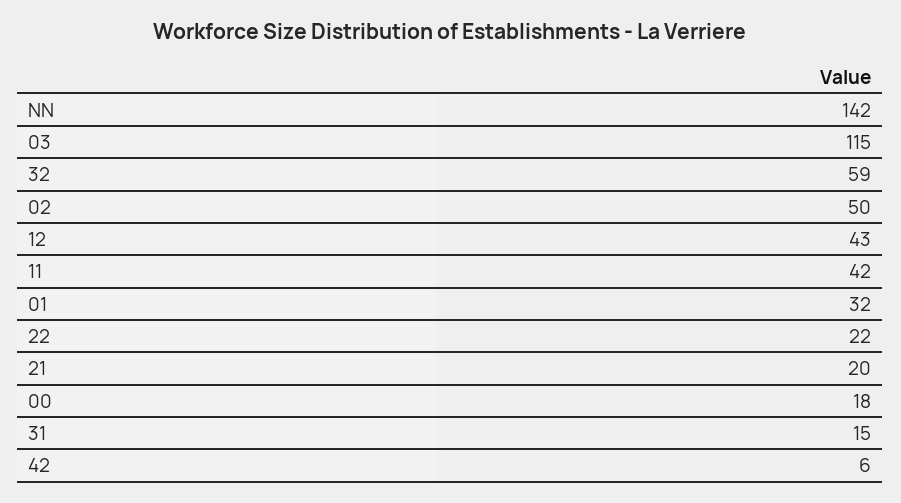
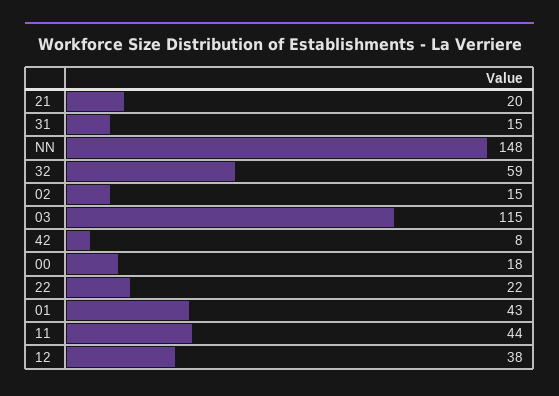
  {
-   "NN": 142,
+   "NN": 148,
    "03": 115,
    "32": 59,
-   "02": 50,
+   "02": 15,
-   "12": 43,
+   "12": 38,
-   "11": 42,
+   "11": 44,
-   "01": 32,
+   "01": 43,
    "22": 22,
    "21": 20,
    "00": 18,
    "31": 15,
-   "42": 6
+   "42": 8
  }

